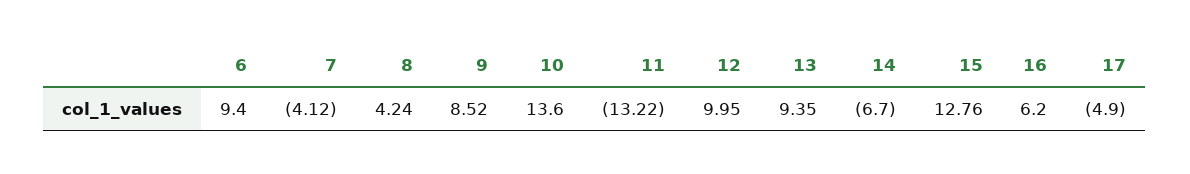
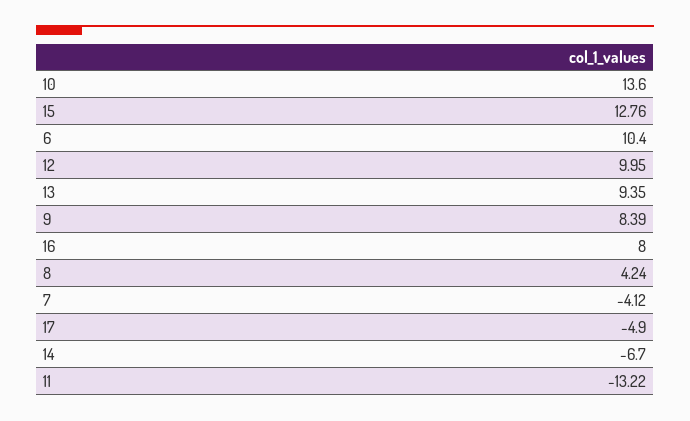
  {
-   "6": 9.4,
+   "6": 10.4,
    "7": -4.12,
    "8": 4.24,
-   "9": 8.52,
+   "9": 8.39,
    "10": 13.6,
    "11": -13.22,
    "12": 9.95,
    "13": 9.35,
    "14": -6.7,
    "15": 12.76,
-   "16": 6.2,
+   "16": 8,
    "17": -4.9
  }

